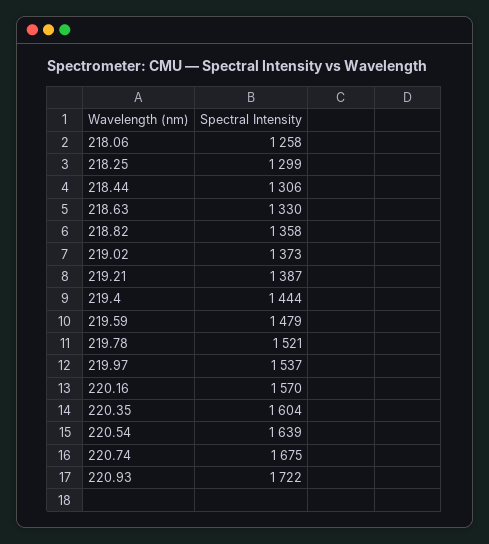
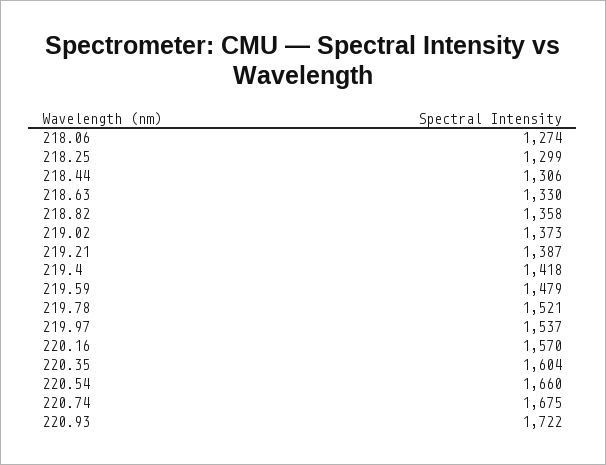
  {
-   "218.06": 1258,
+   "218.06": 1274,
    "218.25": 1299,
    "218.44": 1306,
    "218.63": 1330,
    "218.82": 1358,
    "219.02": 1373,
    "219.21": 1387,
-   "219.4": 1444,
+   "219.4": 1418,
    "219.59": 1479,
    "219.78": 1521,
    "219.97": 1537,
    "220.16": 1570,
    "220.35": 1604,
-   "220.54": 1639,
+   "220.54": 1660,
    "220.74": 1675,
    "220.93": 1722
  }

